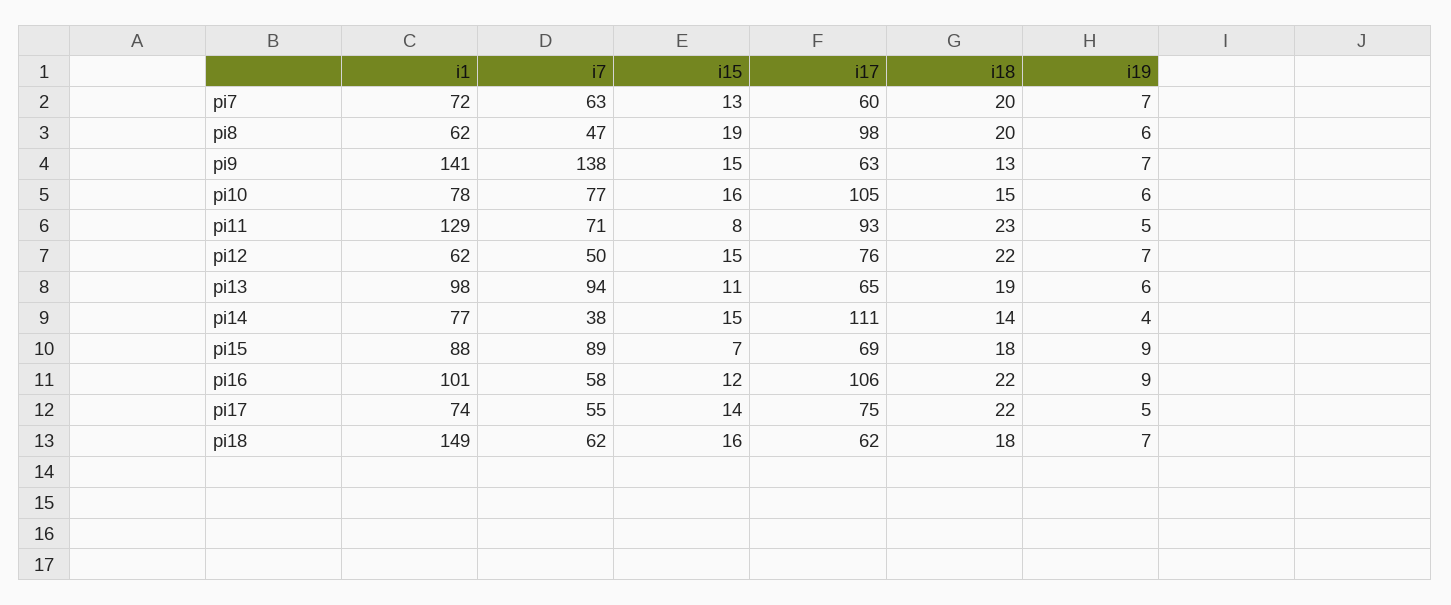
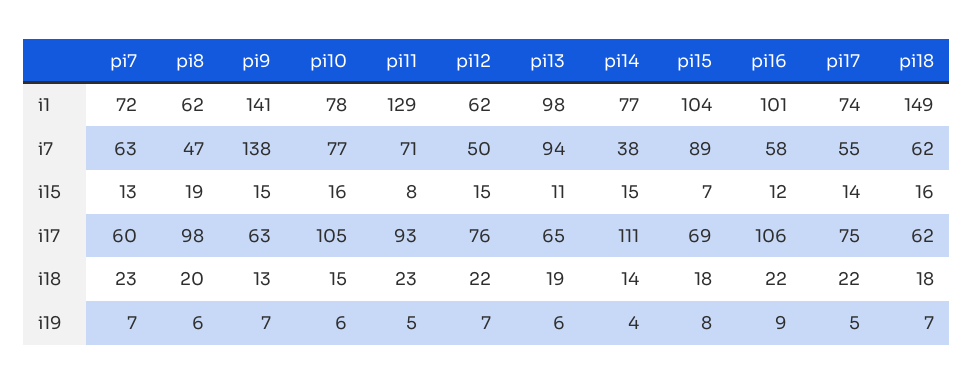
  {
    "i1": {
      "pi7": 72,
      "pi8": 62,
      "pi9": 141,
      "pi10": 78,
      "pi11": 129,
      "pi12": 62,
      "pi13": 98,
      "pi14": 77,
-     "pi15": 88,
+     "pi15": 104,
      "pi16": 101,
      "pi17": 74,
      "pi18": 149
    },
    "i7": {
      "pi7": 63,
      "pi8": 47,
      "pi9": 138,
      "pi10": 77,
      "pi11": 71,
      "pi12": 50,
      "pi13": 94,
      "pi14": 38,
      "pi15": 89,
      "pi16": 58,
      "pi17": 55,
      "pi18": 62
    },
    "i15": {
      "pi7": 13,
      "pi8": 19,
      "pi9": 15,
      "pi10": 16,
      "pi11": 8,
      "pi12": 15,
      "pi13": 11,
      "pi14": 15,
      "pi15": 7,
      "pi16": 12,
      "pi17": 14,
      "pi18": 16
    },
    "i17": {
      "pi7": 60,
      "pi8": 98,
      "pi9": 63,
      "pi10": 105,
      "pi11": 93,
      "pi12": 76,
      "pi13": 65,
      "pi14": 111,
      "pi15": 69,
      "pi16": 106,
      "pi17": 75,
      "pi18": 62
    },
    "i18": {
-     "pi7": 20,
+     "pi7": 23,
      "pi8": 20,
      "pi9": 13,
      "pi10": 15,
      "pi11": 23,
      "pi12": 22,
      "pi13": 19,
      "pi14": 14,
      "pi15": 18,
      "pi16": 22,
      "pi17": 22,
      "pi18": 18
    },
    "i19": {
      "pi7": 7,
      "pi8": 6,
      "pi9": 7,
      "pi10": 6,
      "pi11": 5,
      "pi12": 7,
      "pi13": 6,
      "pi14": 4,
-     "pi15": 9,
+     "pi15": 8,
      "pi16": 9,
      "pi17": 5,
      "pi18": 7
    }
  }

